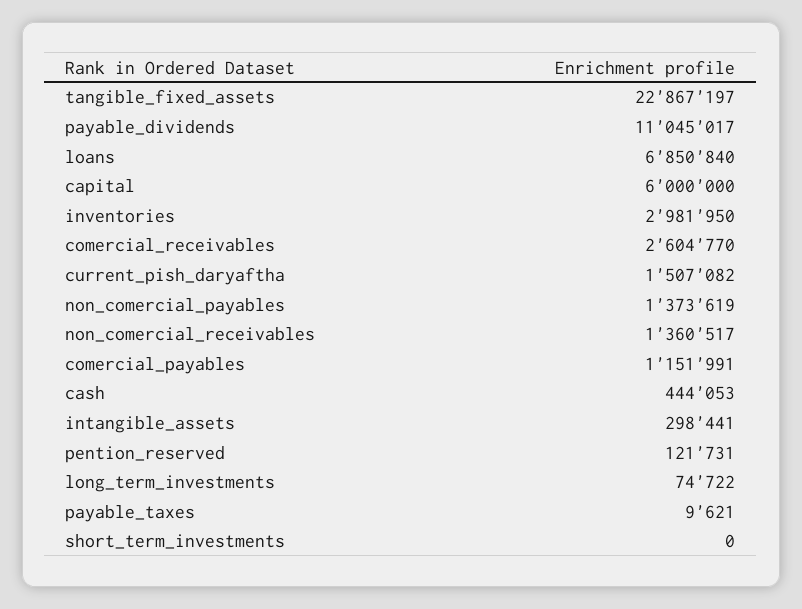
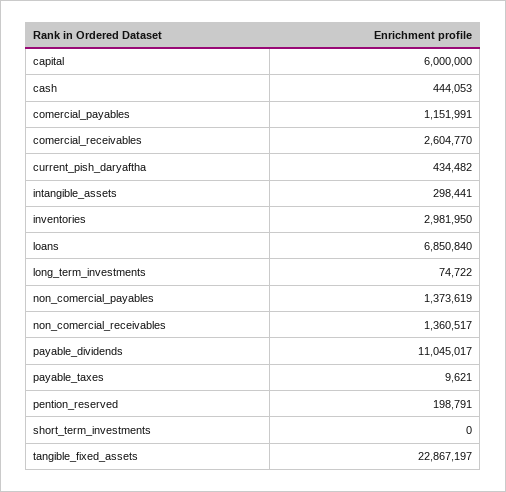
  {
    "tangible_fixed_assets": 22867197,
    "payable_dividends": 11045017,
    "loans": 6850840,
    "capital": 6000000,
    "inventories": 2981950,
    "comercial_receivables": 2604770,
-   "current_pish_daryaftha": 1507082,
+   "current_pish_daryaftha": 434482,
    "non_comercial_payables": 1373619,
    "non_comercial_receivables": 1360517,
    "comercial_payables": 1151991,
    "cash": 444053,
    "intangible_assets": 298441,
-   "pention_reserved": 121731,
+   "pention_reserved": 198791,
    "long_term_investments": 74722,
    "payable_taxes": 9621,
    "short_term_investments": 0
  }

